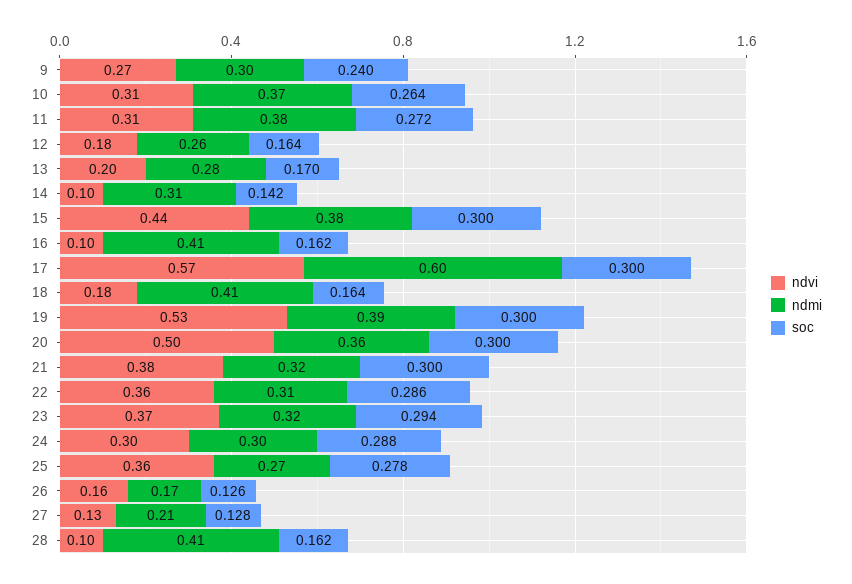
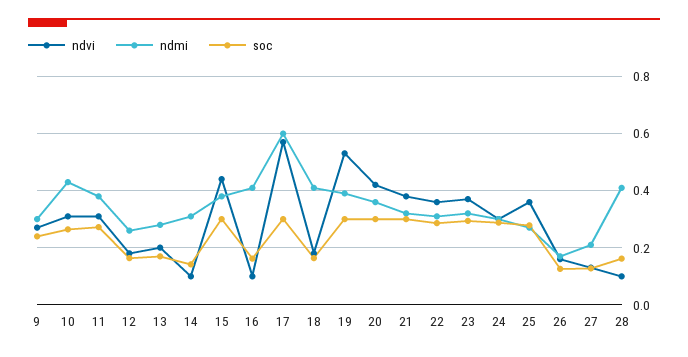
  {
    "ndvi": {
      "9": 0.27,
      "10": 0.31,
      "11": 0.31,
      "12": 0.18,
      "13": 0.2,
      "14": 0.1,
      "15": 0.44,
      "16": 0.1,
      "17": 0.57,
      "18": 0.18,
      "19": 0.53,
-     "20": 0.5,
+     "20": 0.425,
      "21": 0.38,
      "22": 0.36,
      "23": 0.37,
      "24": 0.3,
      "25": 0.36,
      "26": 0.16,
      "27": 0.13,
      "28": 0.1
    },
    "ndmi": {
      "9": 0.3,
-     "10": 0.37,
+     "10": 0.425,
      "11": 0.38,
      "12": 0.26,
      "13": 0.28,
      "14": 0.31,
      "15": 0.38,
      "16": 0.41,
      "17": 0.6,
      "18": 0.41,
      "19": 0.39,
      "20": 0.36,
      "21": 0.32,
      "22": 0.31,
      "23": 0.32,
      "24": 0.3,
      "25": 0.27,
      "26": 0.17,
      "27": 0.21,
      "28": 0.41
    },
    "soc": {
      "9": 0.24,
      "10": 0.264,
      "11": 0.272,
      "12": 0.164,
      "13": 0.17,
      "14": 0.142,
      "15": 0.3,
      "16": 0.162,
      "17": 0.3,
      "18": 0.164,
      "19": 0.3,
      "20": 0.3,
      "21": 0.3,
      "22": 0.286,
      "23": 0.294,
      "24": 0.288,
      "25": 0.278,
      "26": 0.126,
      "27": 0.128,
      "28": 0.162
    }
  }

